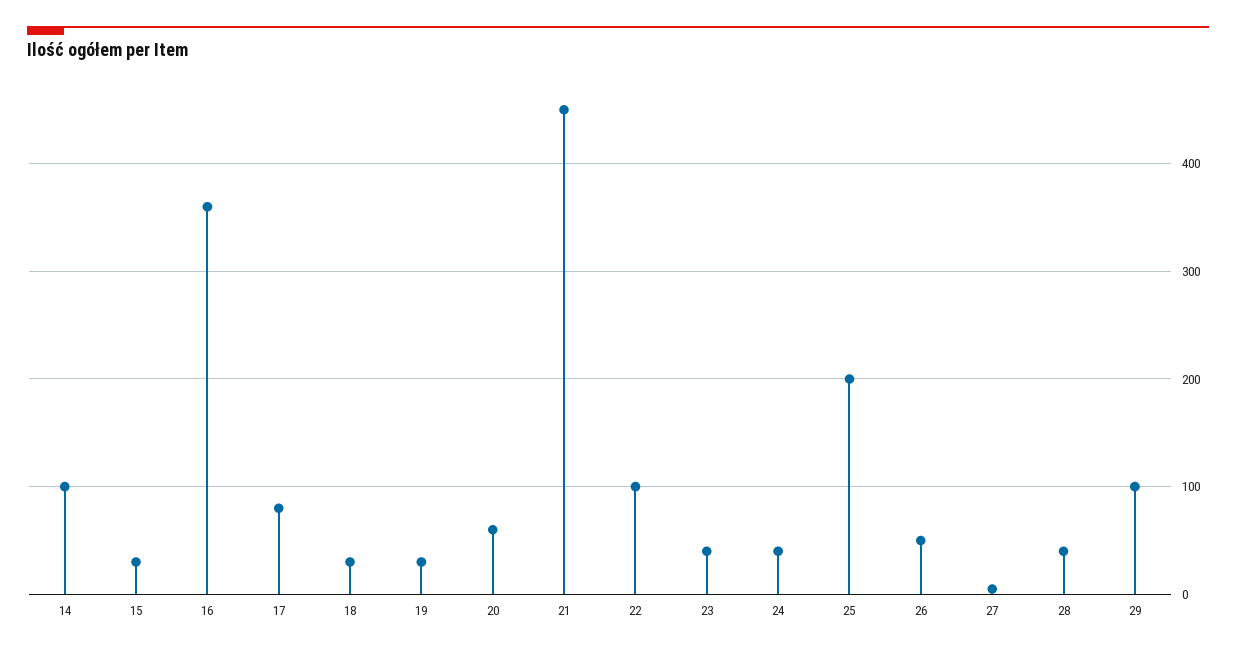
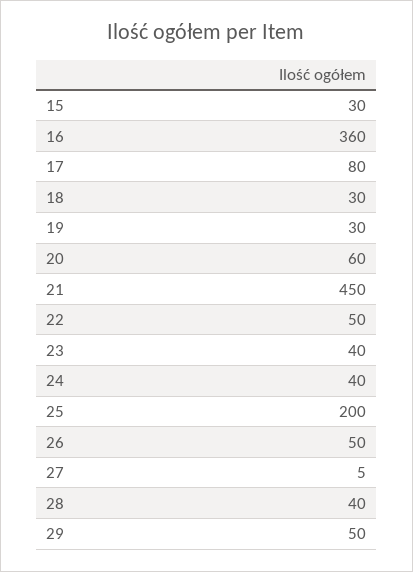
  {
-   "14": 100,
    "15": 30,
    "16": 360,
    "17": 80,
    "18": 30,
    "19": 30,
    "20": 60,
    "21": 450,
-   "22": 100,
+   "22": 50,
    "23": 40,
    "24": 40,
    "25": 200,
    "26": 50,
    "27": 5,
    "28": 40,
-   "29": 100
+   "29": 50
  }

